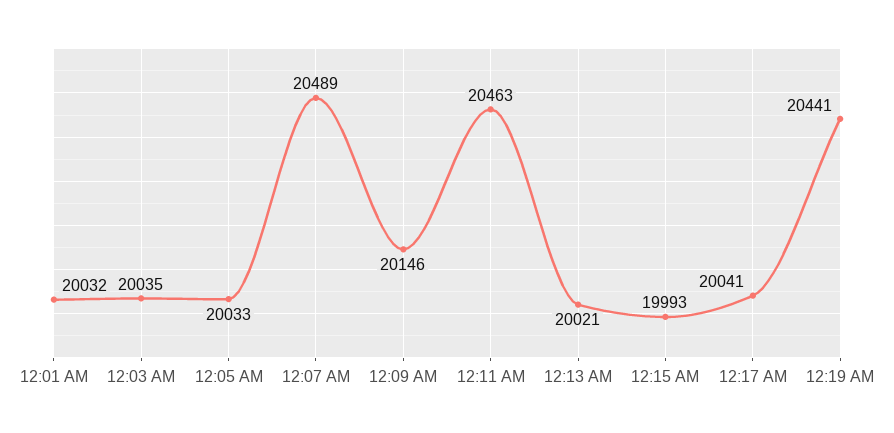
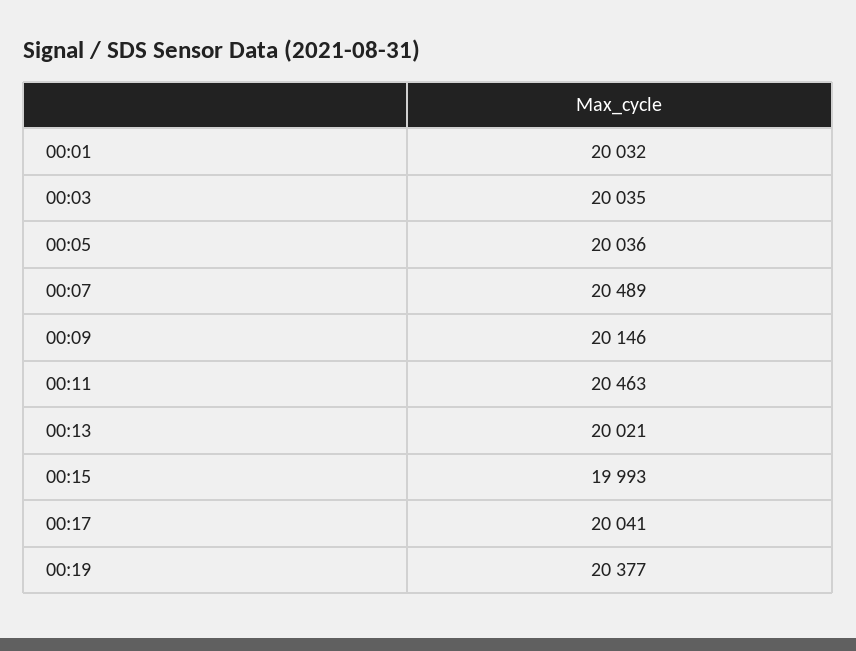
  {
    "12:01 AM": 20032,
    "12:03 AM": 20035,
-   "12:05 AM": 20033,
+   "12:05 AM": 20036,
    "12:07 AM": 20489,
    "12:09 AM": 20146,
    "12:11 AM": 20463,
    "12:13 AM": 20021,
    "12:15 AM": 19993,
    "12:17 AM": 20041,
-   "12:19 AM": 20441
+   "12:19 AM": 20377
  }

